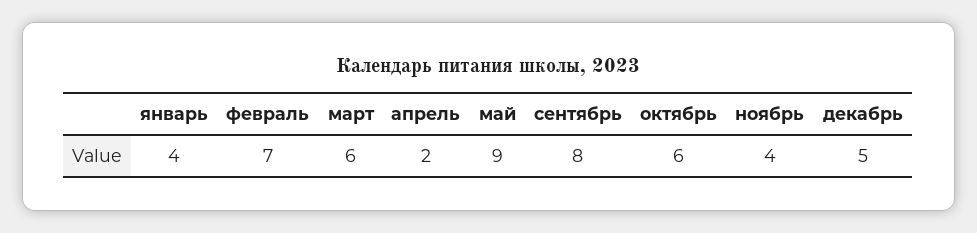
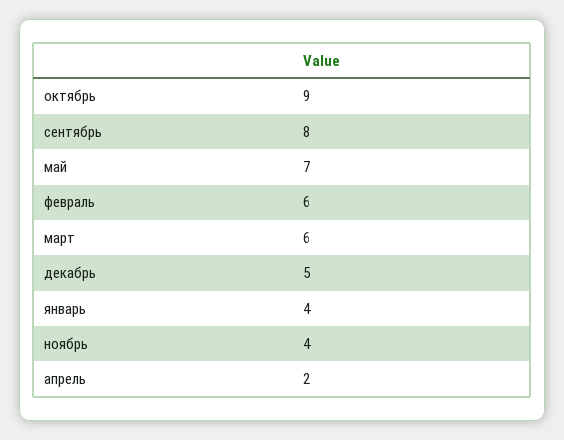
  {
    "январь": 4,
-   "февраль": 7,
+   "февраль": 6,
    "март": 6,
    "апрель": 2,
-   "май": 9,
+   "май": 7,
    "сентябрь": 8,
-   "октябрь": 6,
+   "октябрь": 9,
    "ноябрь": 4,
    "декабрь": 5
  }

